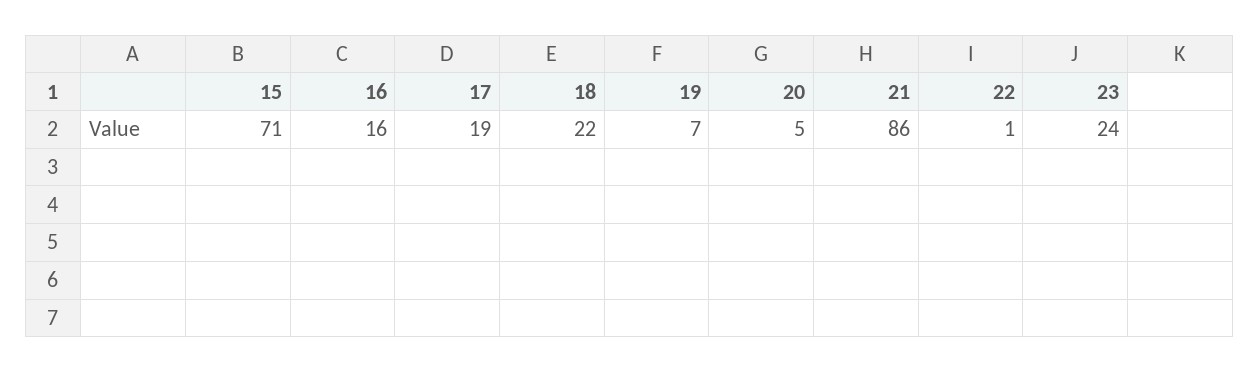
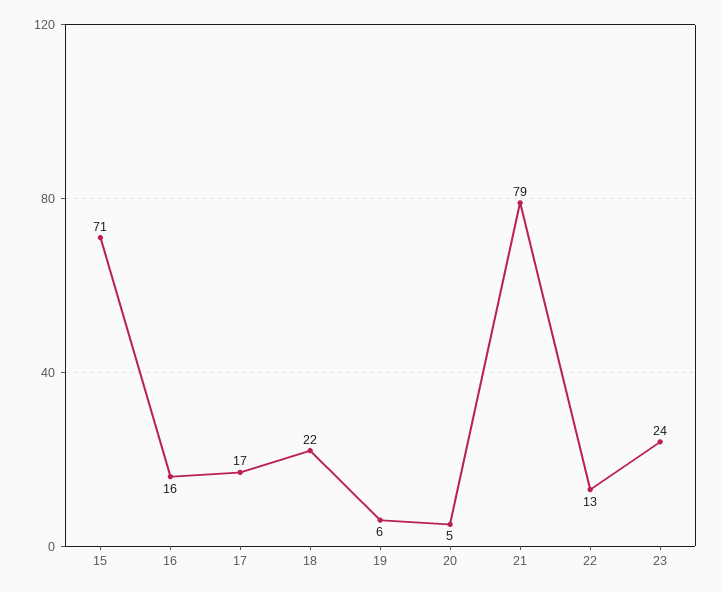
  {
    "15": 71,
    "16": 16,
-   "17": 19,
+   "17": 17,
    "18": 22,
-   "19": 7,
+   "19": 6,
    "20": 5,
-   "21": 86,
+   "21": 79,
-   "22": 1,
+   "22": 13,
    "23": 24
  }

